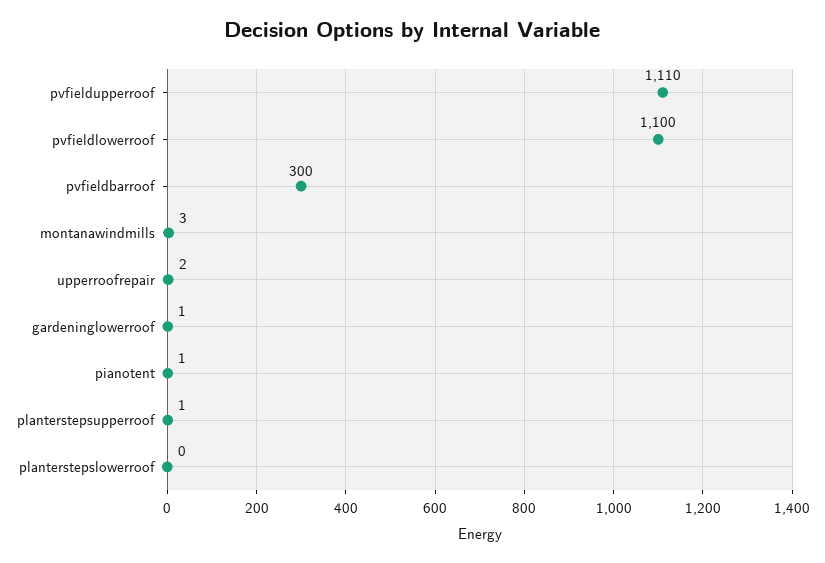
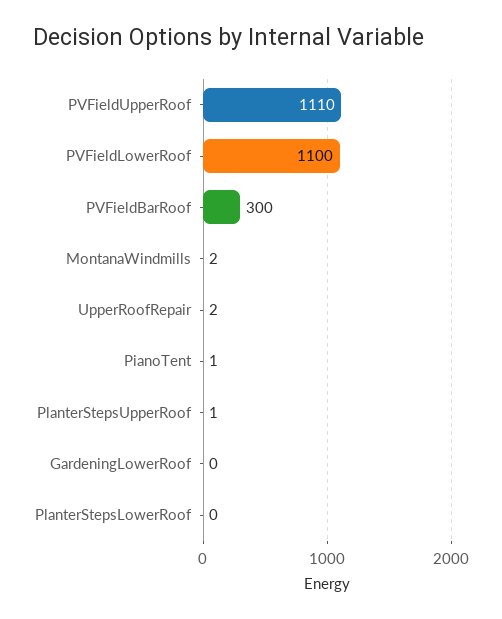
  {
    "pvfieldupperroof": 1110,
    "pvfieldlowerroof": 1100,
    "pvfieldbarroof": 300,
-   "montanawindmills": 3,
+   "montanawindmills": 2,
    "upperroofrepair": 2,
-   "gardeninglowerroof": 1,
+   "gardeninglowerroof": 0,
    "pianotent": 1,
    "planterstepsupperroof": 1,
    "planterstepslowerroof": 0
  }

